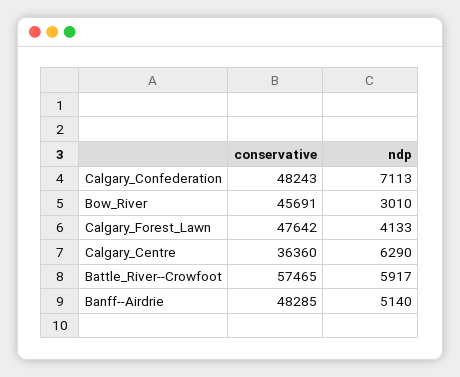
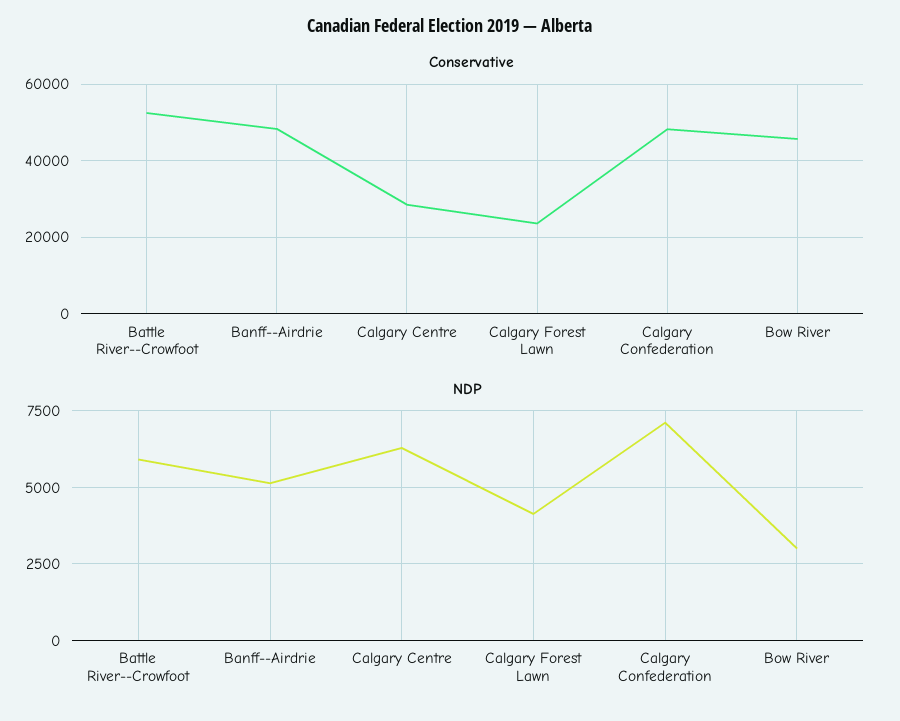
  {
    "conservative": {
      "Calgary_Confederation": 48243,
      "Bow_River": 45691,
-     "Calgary_Forest_Lawn": 47642,
+     "Calgary_Forest_Lawn": 24000,
-     "Calgary_Centre": 36360,
+     "Calgary_Centre": 28000,
-     "Battle_River--Crowfoot": 57465,
+     "Battle_River--Crowfoot": 52000,
      "Banff--Airdrie": 48285
    },
    "ndp": {
      "Calgary_Confederation": 7113,
      "Bow_River": 3010,
      "Calgary_Forest_Lawn": 4133,
      "Calgary_Centre": 6290,
      "Battle_River--Crowfoot": 5917,
      "Banff--Airdrie": 5140
    }
  }

